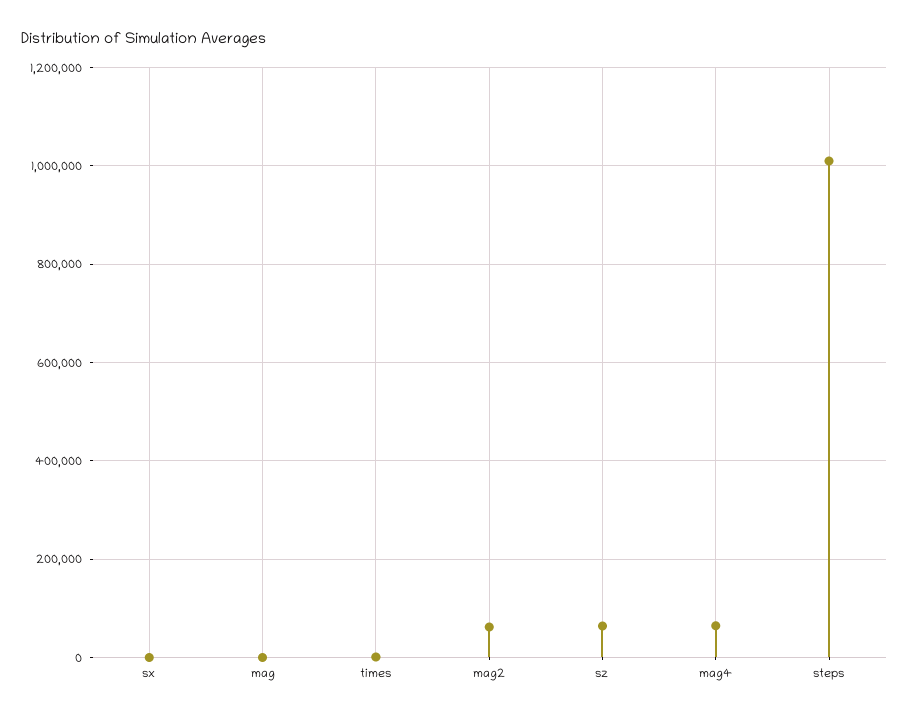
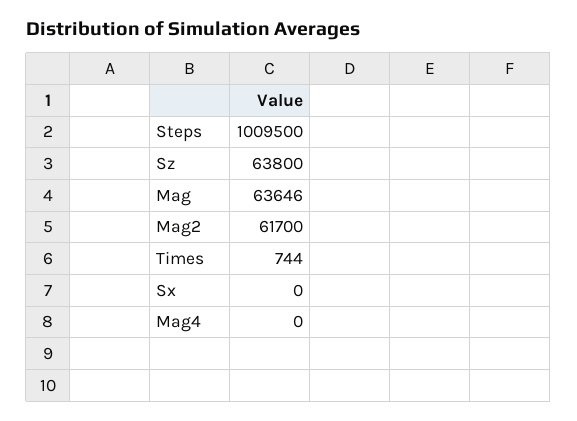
  {
    "sx": 0,
-   "mag": 0,
+   "mag": 63646,
    "times": 744,
    "mag2": 61700,
    "sz": 63800,
-   "mag4": 60000,
+   "mag4": 0,
    "steps": 1009500
  }

